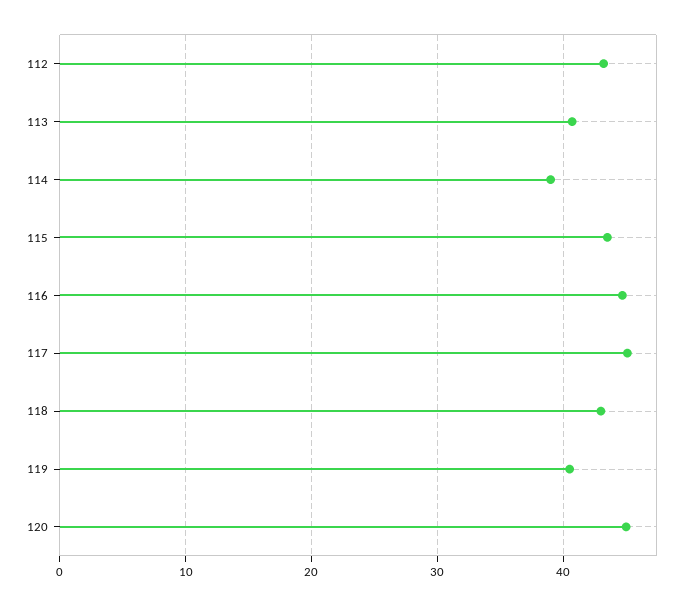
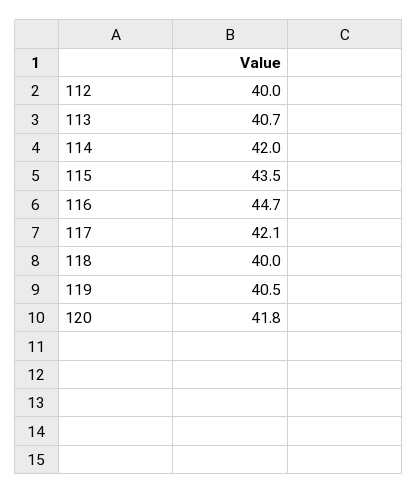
  {
-   "112": 43,
+   "112": 40,
    "113": 40.7,
-   "114": 39,
+   "114": 42,
    "115": 43.5,
    "116": 44.7,
-   "117": 45,
+   "117": 42.1,
-   "118": 43,
+   "118": 40,
    "119": 40.5,
-   "120": 45
+   "120": 41.8
  }

